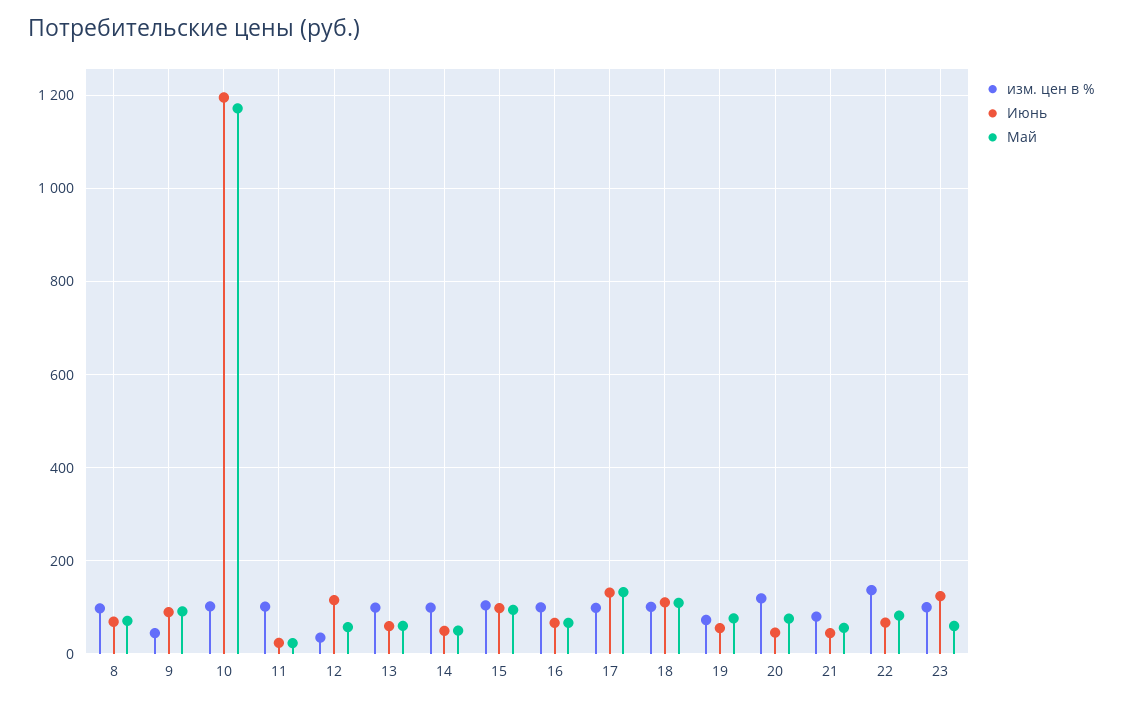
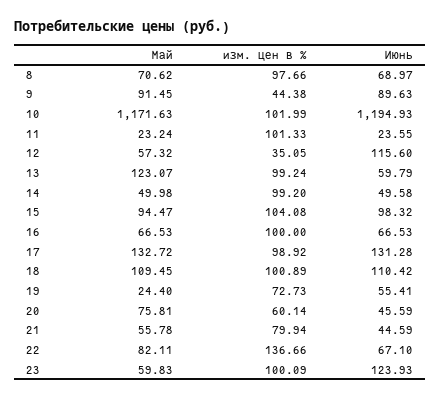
  {
    "изм. цен в %": {
      "8": 97.66,
      "9": 44.38,
      "10": 101.99,
      "11": 101.33,
      "12": 35.05,
      "13": 99.24,
      "14": 99.2,
      "15": 104.08,
      "16": 100,
      "17": 98.92,
      "18": 100.89,
      "19": 72.73,
-     "20": 120,
+     "20": 60.14,
      "21": 79.94,
      "22": 136.66,
      "23": 100.09
    },
    "Июнь": {
      "8": 68.97,
      "9": 89.63,
      "10": 1194.93,
      "11": 23.55,
      "12": 115.6,
      "13": 59.79,
      "14": 49.58,
      "15": 98.32,
      "16": 66.53,
      "17": 131.28,
      "18": 110.42,
      "19": 55.41,
      "20": 45.59,
      "21": 44.59,
      "22": 67.1,
      "23": 123.93
    },
    "Май": {
      "8": 70.62,
      "9": 91.45,
      "10": 1171.63,
      "11": 23.24,
      "12": 57.32,
-     "13": 60,
+     "13": 123.07,
      "14": 49.98,
      "15": 94.47,
      "16": 66.53,
      "17": 132.72,
      "18": 109.45,
-     "19": 80,
+     "19": 24.4,
      "20": 75.81,
      "21": 55.78,
      "22": 82.11,
      "23": 59.83
    }
  }

